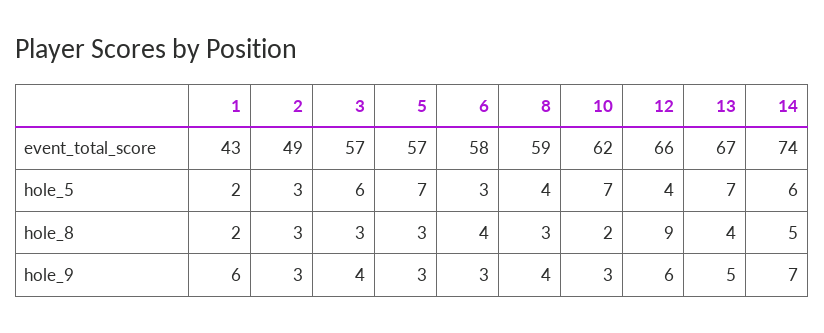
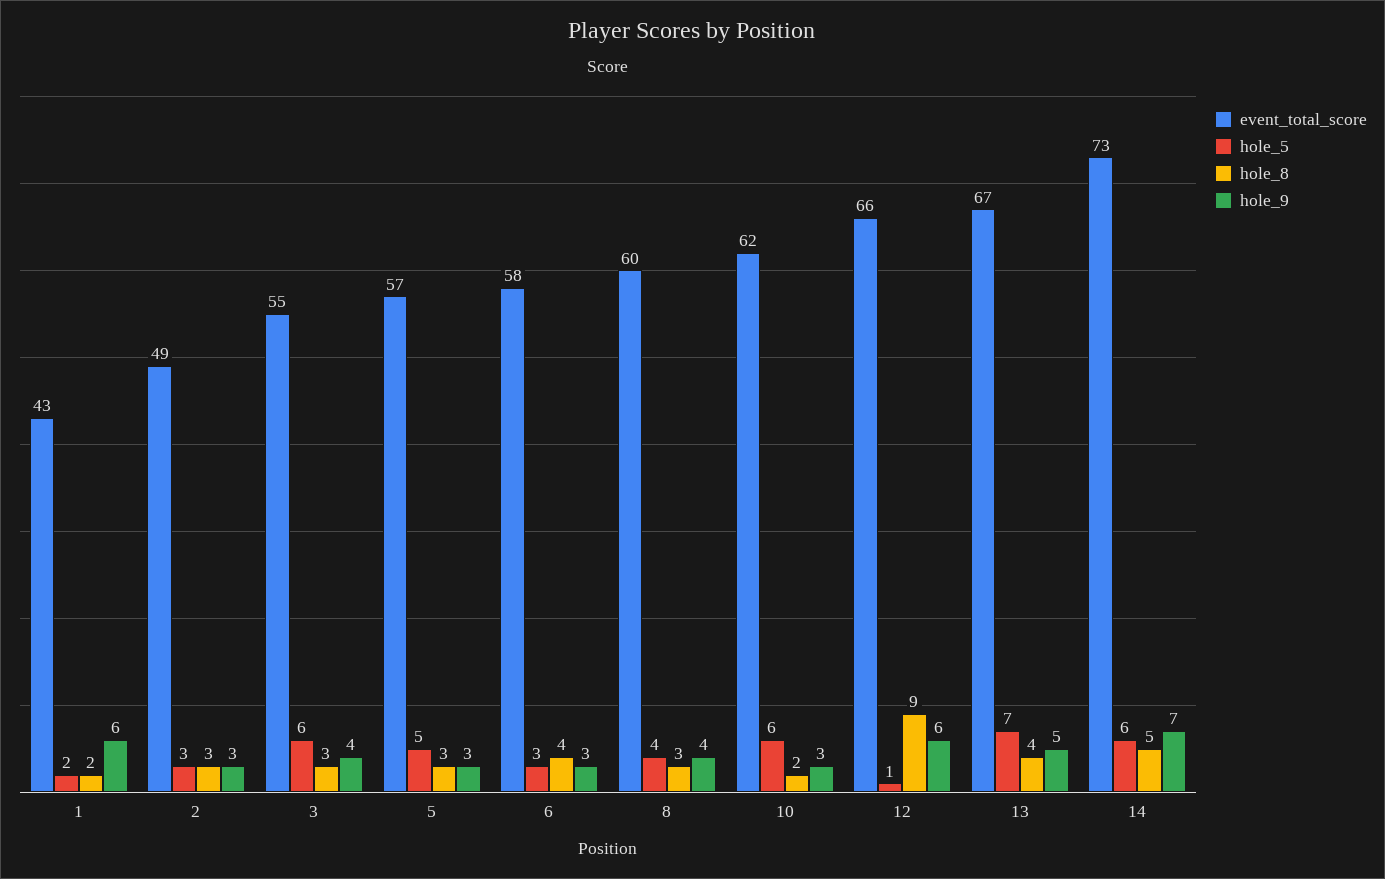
  {
    "event_total_score": {
      "1": 43,
      "2": 49,
-     "3": 57,
+     "3": 55,
      "5": 57,
      "6": 58,
-     "8": 59,
+     "8": 60,
      "10": 62,
      "12": 66,
      "13": 67,
-     "14": 74
+     "14": 73
    },
    "hole_5": {
      "1": 2,
      "2": 3,
      "3": 6,
-     "5": 7,
+     "5": 5,
      "6": 3,
      "8": 4,
-     "10": 7,
+     "10": 6,
-     "12": 4,
+     "12": 1,
      "13": 7,
      "14": 6
    },
    "hole_8": {
      "1": 2,
      "2": 3,
      "3": 3,
      "5": 3,
      "6": 4,
      "8": 3,
      "10": 2,
      "12": 9,
      "13": 4,
      "14": 5
    },
    "hole_9": {
      "1": 6,
      "2": 3,
      "3": 4,
      "5": 3,
      "6": 3,
      "8": 4,
      "10": 3,
      "12": 6,
      "13": 5,
      "14": 7
    }
  }

